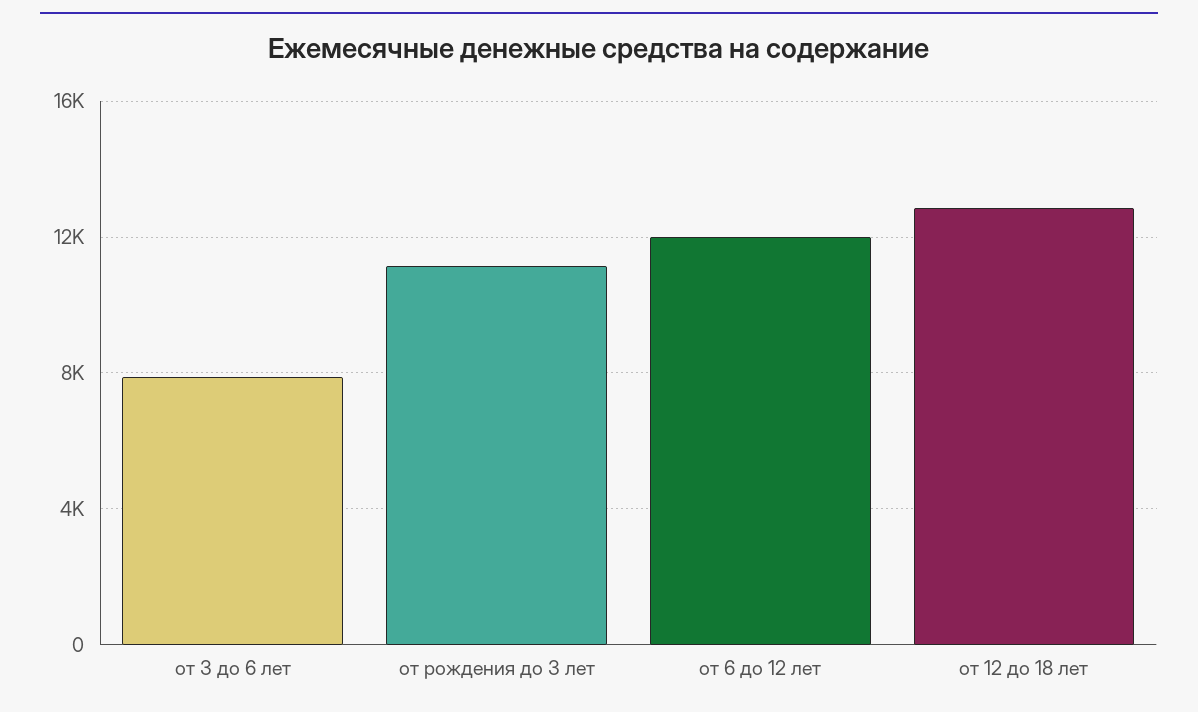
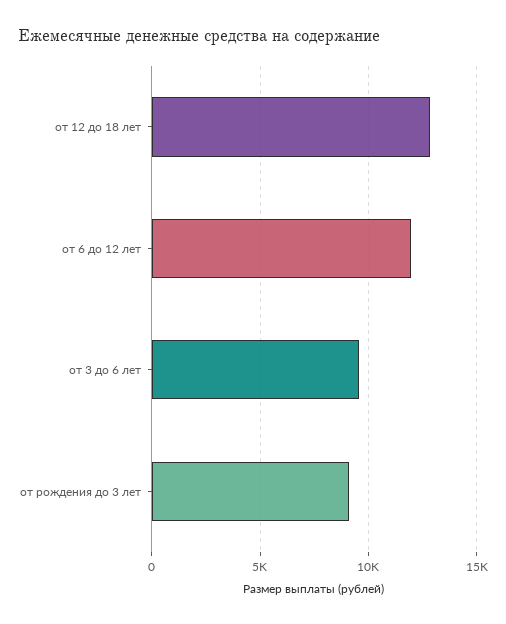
  {
-   "от 3 до 6 лет": 8000,
+   "от 3 до 6 лет": 9500,
-   "от рождения до 3 лет": 11000,
+   "от рождения до 3 лет": 9000,
    "от 6 до 12 лет": 12000,
    "от 12 до 18 лет": 13000
  }

